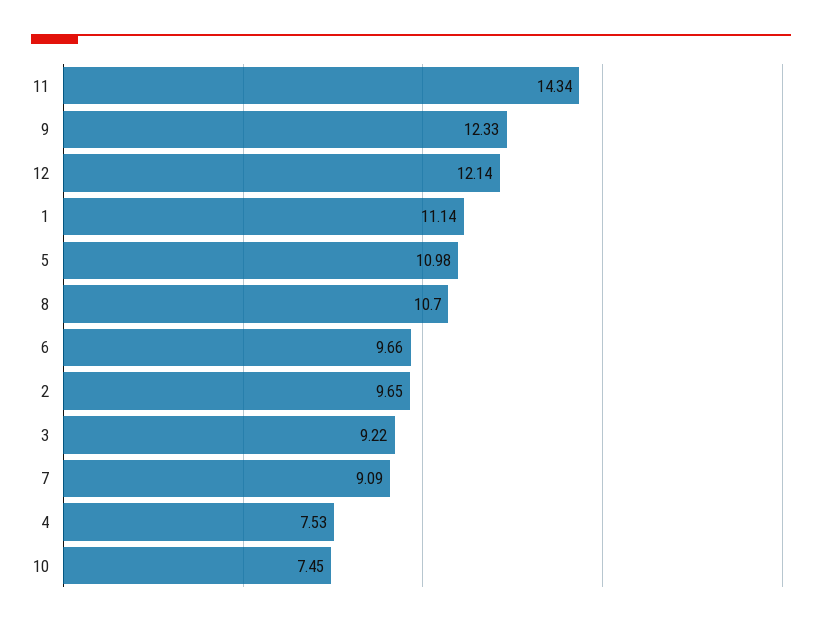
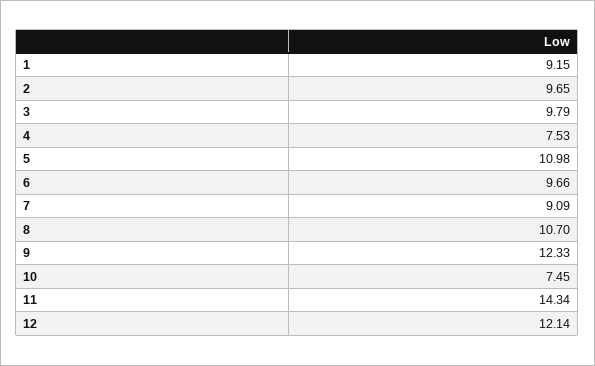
  {
    "11": 14.34,
    "9": 12.33,
    "12": 12.14,
-   "1": 11.14,
+   "1": 9.15,
    "5": 10.98,
    "8": 10.7,
    "6": 9.66,
    "2": 9.65,
-   "3": 9.22,
+   "3": 9.79,
    "7": 9.09,
    "4": 7.53,
    "10": 7.45
  }

